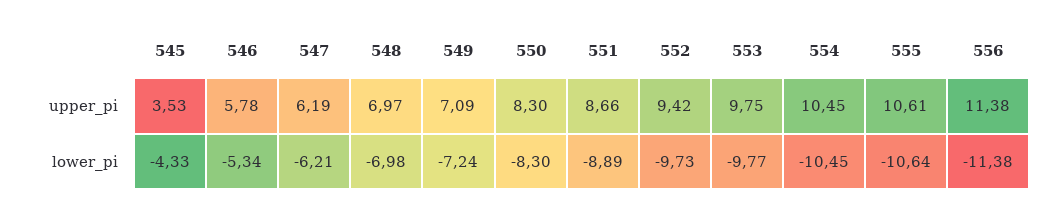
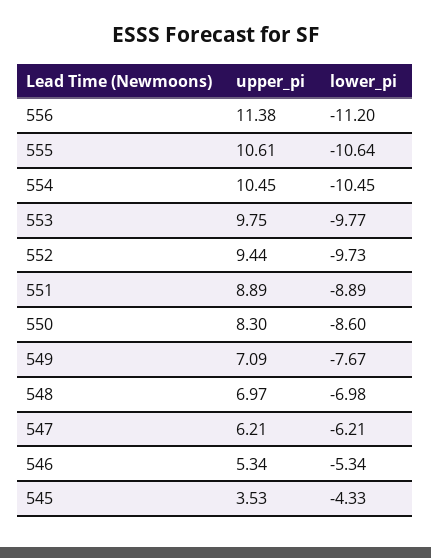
  {
    "545": {
      "upper_pi": 3.53,
      "lower_pi": -4.33
    },
    "546": {
-     "upper_pi": 5.78,
+     "upper_pi": 5.34,
      "lower_pi": -5.34
    },
    "547": {
-     "upper_pi": 6.19,
+     "upper_pi": 6.21,
      "lower_pi": -6.21
    },
    "548": {
      "upper_pi": 6.97,
      "lower_pi": -6.98
    },
    "549": {
      "upper_pi": 7.09,
-     "lower_pi": -7.24
+     "lower_pi": -7.67
    },
    "550": {
      "upper_pi": 8.3,
-     "lower_pi": -8.3
+     "lower_pi": -8.6
    },
    "551": {
-     "upper_pi": 8.66,
+     "upper_pi": 8.89,
      "lower_pi": -8.89
    },
    "552": {
-     "upper_pi": 9.42,
+     "upper_pi": 9.44,
      "lower_pi": -9.73
    },
    "553": {
      "upper_pi": 9.75,
      "lower_pi": -9.77
    },
    "554": {
      "upper_pi": 10.45,
      "lower_pi": -10.45
    },
    "555": {
      "upper_pi": 10.61,
      "lower_pi": -10.64
    },
    "556": {
      "upper_pi": 11.38,
-     "lower_pi": -11.38
+     "lower_pi": -11.2
    }
  }

